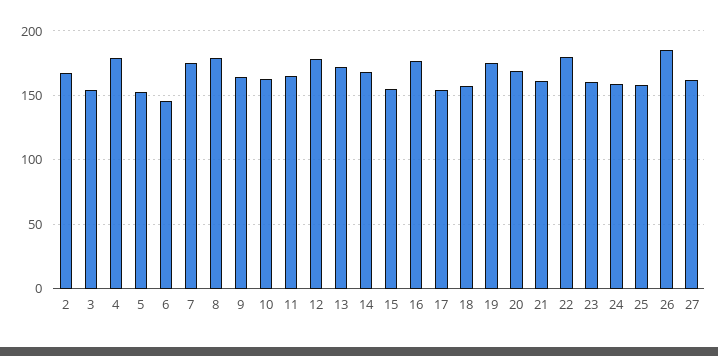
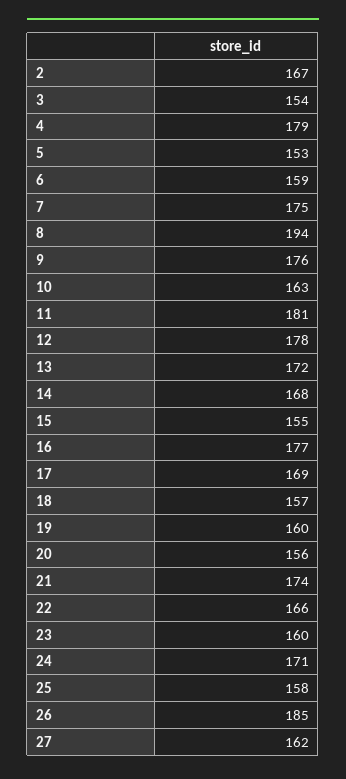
  {
    "2": 167,
    "3": 154,
    "4": 179,
    "5": 153,
-   "6": 145,
+   "6": 159,
    "7": 175,
-   "8": 180,
+   "8": 194,
-   "9": 165,
+   "9": 176,
    "10": 163,
-   "11": 165,
+   "11": 181,
    "12": 178,
    "13": 172,
    "14": 168,
    "15": 155,
    "16": 177,
-   "17": 155,
+   "17": 169,
    "18": 157,
-   "19": 175,
+   "19": 160,
-   "20": 170,
+   "20": 156,
-   "21": 160,
+   "21": 174,
-   "22": 180,
+   "22": 166,
    "23": 160,
-   "24": 160,
+   "24": 171,
    "25": 158,
    "26": 185,
    "27": 162
  }

